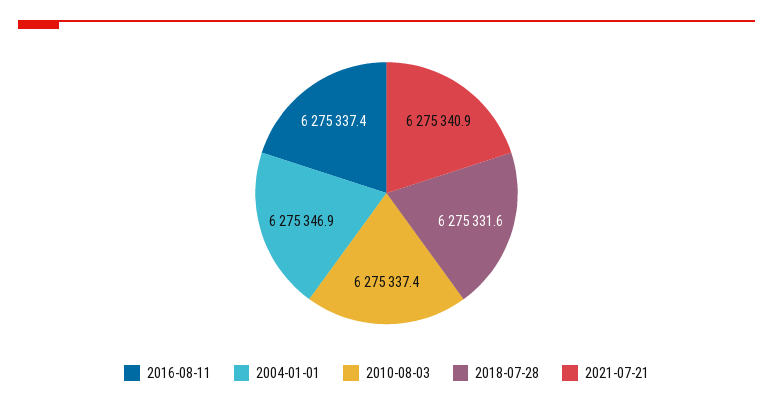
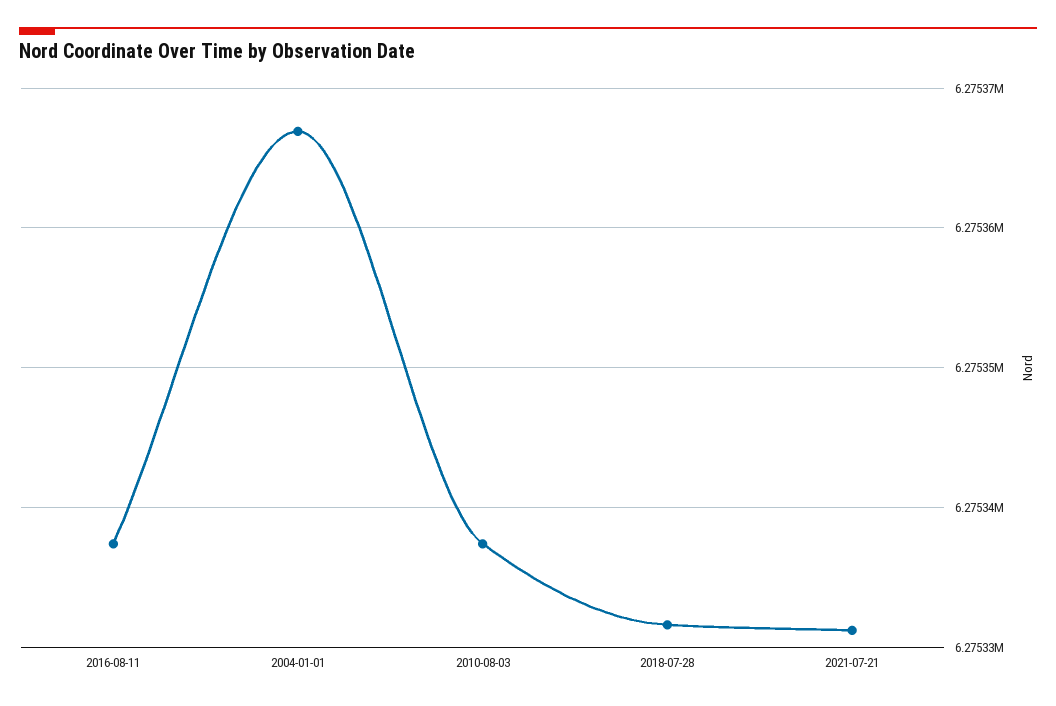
  {
    "2016-08-11": 6275337.4,
-   "2004-01-01": 6275346.9,
+   "2004-01-01": 6275367,
    "2010-08-03": 6275337.4,
    "2018-07-28": 6275331.6,
-   "2021-07-21": 6275340.9
+   "2021-07-21": 6275331
  }

